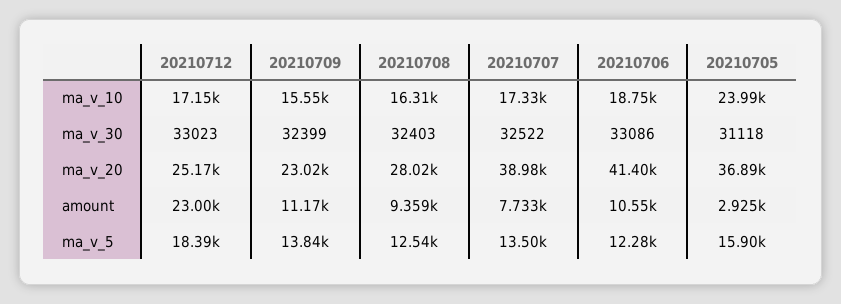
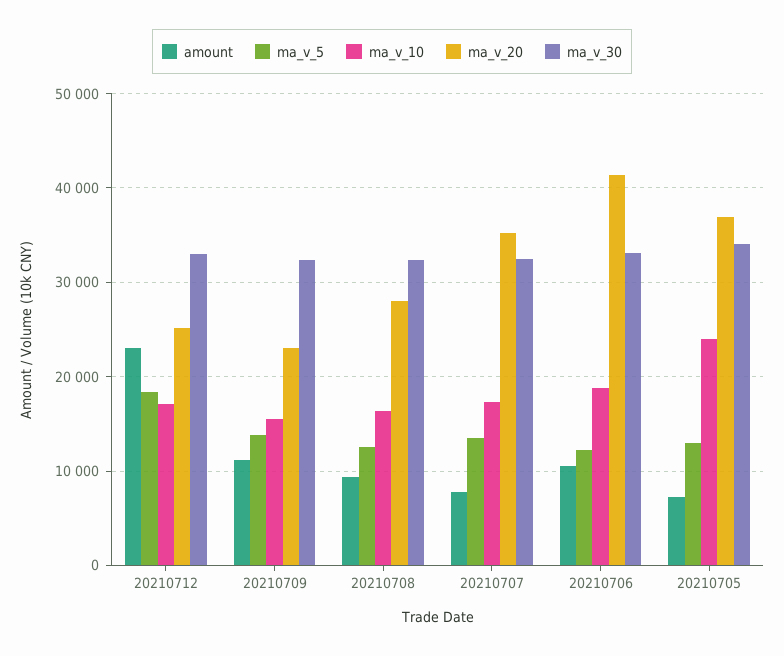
  {
    "ma_v_10": {
      "20210712": 17150,
      "20210709": 15550,
      "20210708": 16310,
      "20210707": 17330,
      "20210706": 18750,
      "20210705": 23990
    },
    "ma_v_30": {
      "20210712": 33023,
      "20210709": 32399,
      "20210708": 32403,
      "20210707": 32522,
      "20210706": 33086,
-     "20210705": 31118
+     "20210705": 34000
    },
    "ma_v_20": {
      "20210712": 25170,
      "20210709": 23020,
      "20210708": 28020,
-     "20210707": 38980,
+     "20210707": 35000,
      "20210706": 41400,
      "20210705": 36890
    },
    "amount": {
      "20210712": 23000,
      "20210709": 11170,
      "20210708": 9359,
      "20210707": 7733,
      "20210706": 10550,
-     "20210705": 2925
+     "20210705": 7000
    },
    "ma_v_5": {
      "20210712": 18390,
      "20210709": 13840,
      "20210708": 12540,
      "20210707": 13500,
      "20210706": 12280,
-     "20210705": 15900
+     "20210705": 13000
    }
  }

